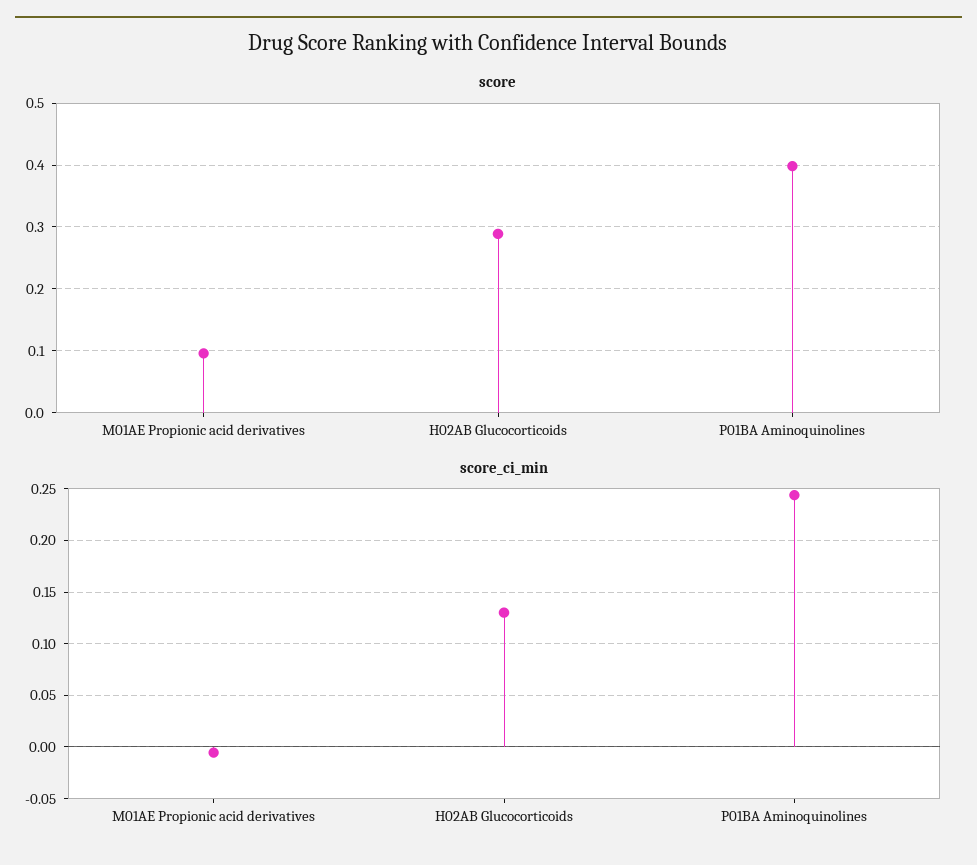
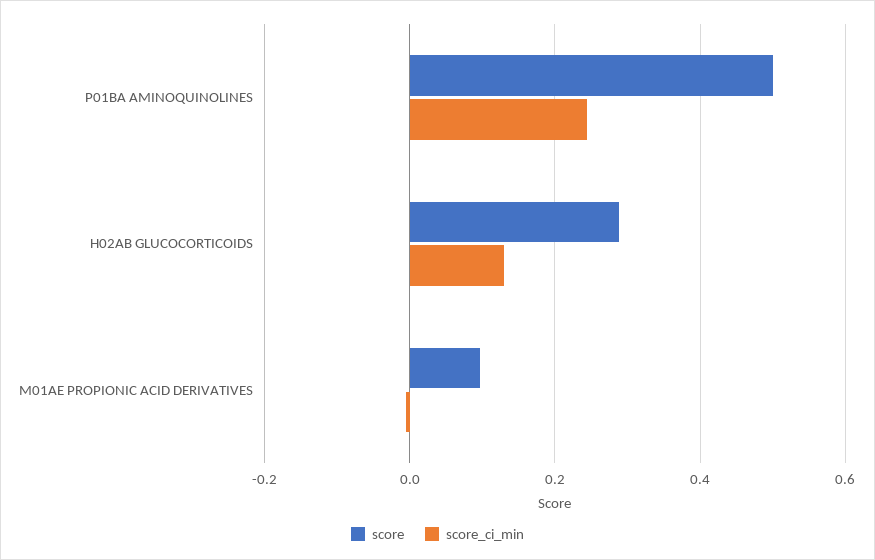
  {
    "score": {
      "M01AE Propionic acid derivatives": 0.1,
      "H02AB Glucocorticoids": 0.29,
-     "P01BA Aminoquinolines": 0.4
+     "P01BA Aminoquinolines": 0.5
    },
    "score_ci_min": {
      "M01AE Propionic acid derivatives": -0.01,
      "H02AB Glucocorticoids": 0.13,
      "P01BA Aminoquinolines": 0.24
    }
  }

